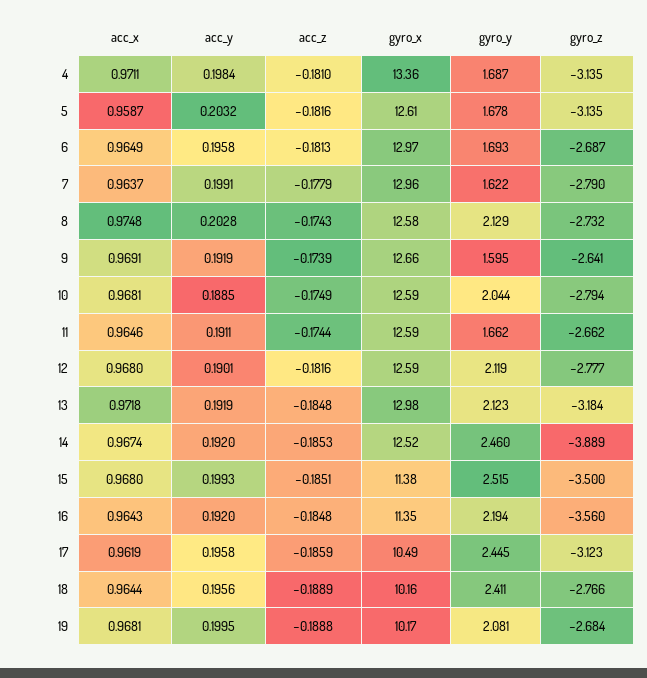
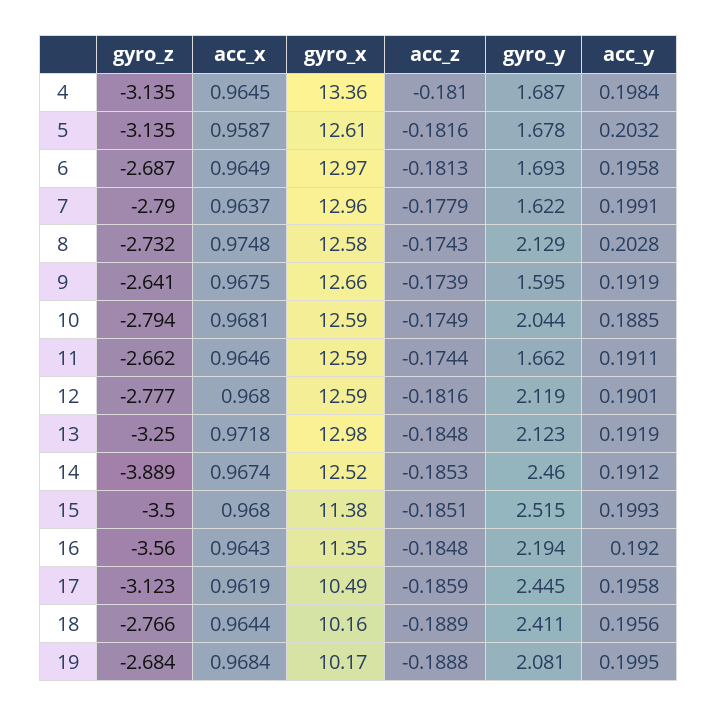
  {
    "acc_x": {
-     "4": 0.9711,
+     "4": 0.9645,
      "5": 0.9587,
      "6": 0.9649,
      "7": 0.9637,
      "8": 0.9748,
-     "9": 0.9691,
+     "9": 0.9675,
      "10": 0.9681,
      "11": 0.9646,
      "12": 0.968,
      "13": 0.9718,
      "14": 0.9674,
      "15": 0.968,
      "16": 0.9643,
      "17": 0.9619,
      "18": 0.9644,
-     "19": 0.9681
+     "19": 0.9684
    },
    "acc_y": {
      "4": 0.1984,
      "5": 0.2032,
      "6": 0.1958,
      "7": 0.1991,
      "8": 0.2028,
      "9": 0.1919,
      "10": 0.1885,
      "11": 0.1911,
      "12": 0.1901,
      "13": 0.1919,
-     "14": 0.192,
+     "14": 0.1912,
      "15": 0.1993,
      "16": 0.192,
      "17": 0.1958,
      "18": 0.1956,
      "19": 0.1995
    },
    "acc_z": {
      "4": -0.181,
      "5": -0.1816,
      "6": -0.1813,
      "7": -0.1779,
      "8": -0.1743,
      "9": -0.1739,
      "10": -0.1749,
      "11": -0.1744,
      "12": -0.1816,
      "13": -0.1848,
      "14": -0.1853,
      "15": -0.1851,
      "16": -0.1848,
      "17": -0.1859,
      "18": -0.1889,
      "19": -0.1888
    },
    "gyro_x": {
      "4": 13.36,
      "5": 12.61,
      "6": 12.97,
      "7": 12.96,
      "8": 12.58,
      "9": 12.66,
      "10": 12.59,
      "11": 12.59,
      "12": 12.59,
      "13": 12.98,
      "14": 12.52,
      "15": 11.38,
      "16": 11.35,
      "17": 10.49,
      "18": 10.16,
      "19": 10.17
    },
    "gyro_y": {
      "4": 1.687,
      "5": 1.678,
      "6": 1.693,
      "7": 1.622,
      "8": 2.129,
      "9": 1.595,
      "10": 2.044,
      "11": 1.662,
      "12": 2.119,
      "13": 2.123,
      "14": 2.46,
      "15": 2.515,
      "16": 2.194,
      "17": 2.445,
      "18": 2.411,
      "19": 2.081
    },
    "gyro_z": {
      "4": -3.135,
      "5": -3.135,
      "6": -2.687,
      "7": -2.79,
      "8": -2.732,
      "9": -2.641,
      "10": -2.794,
      "11": -2.662,
      "12": -2.777,
-     "13": -3.184,
+     "13": -3.25,
      "14": -3.889,
      "15": -3.5,
      "16": -3.56,
      "17": -3.123,
      "18": -2.766,
      "19": -2.684
    }
  }

